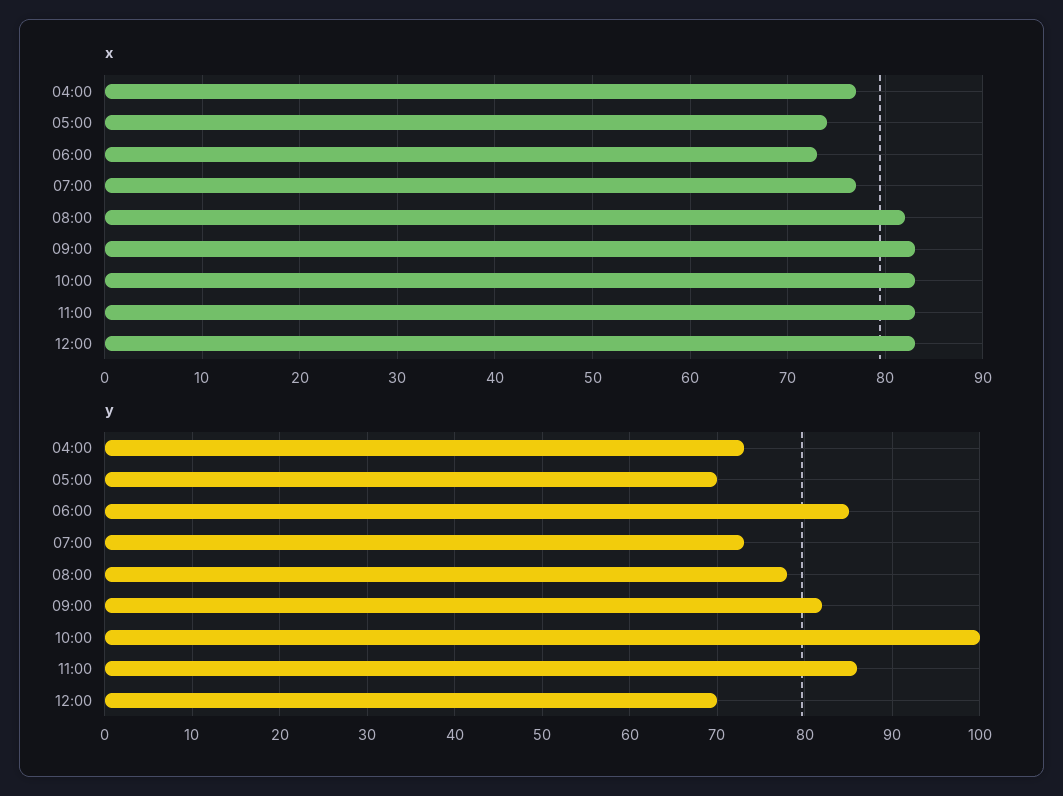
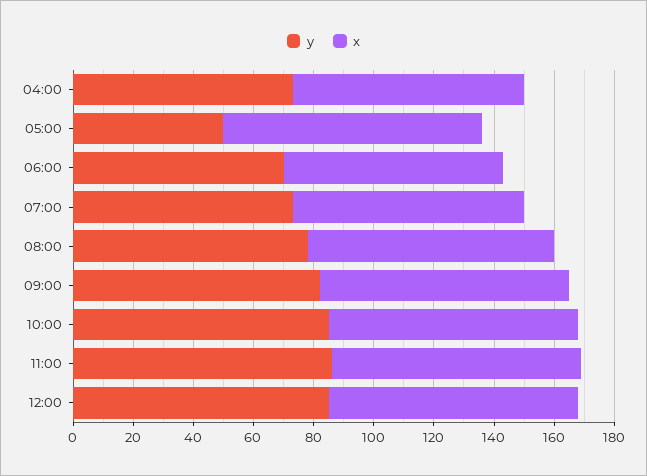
  {
    "x": {
      "04:00": 77,
-     "05:00": 74,
+     "05:00": 85,
      "06:00": 73,
      "07:00": 77,
      "08:00": 82,
      "09:00": 83,
      "10:00": 83,
      "11:00": 83,
      "12:00": 83
    },
    "y": {
      "04:00": 73,
-     "05:00": 70,
+     "05:00": 50,
-     "06:00": 85,
+     "06:00": 70,
      "07:00": 73,
      "08:00": 78,
      "09:00": 82,
-     "10:00": 100,
+     "10:00": 85,
      "11:00": 86,
-     "12:00": 70
+     "12:00": 85
    }
  }

